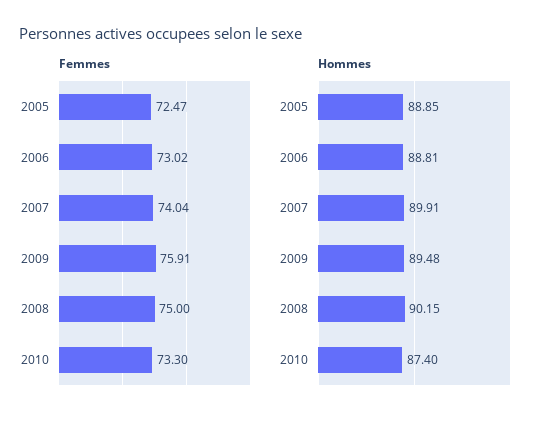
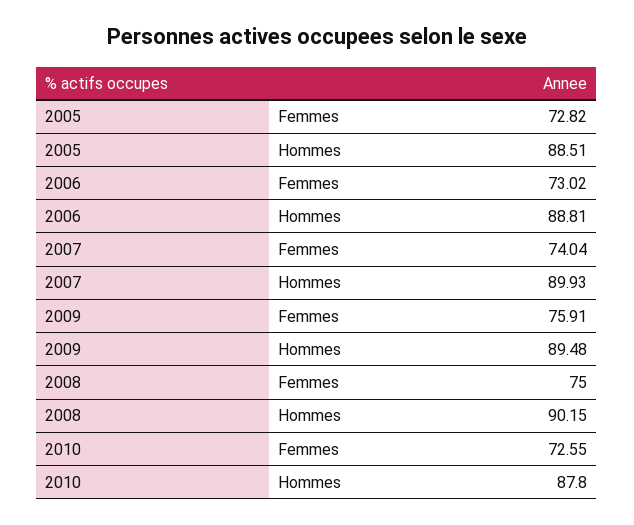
  {
    "Femmes": {
-     "2005": 72.47,
+     "2005": 72.82,
      "2006": 73.02,
      "2007": 74.04,
      "2009": 75.91,
      "2008": 75,
-     "2010": 73.3
+     "2010": 72.55
    },
    "Hommes": {
-     "2005": 88.85,
+     "2005": 88.51,
      "2006": 88.81,
-     "2007": 89.91,
+     "2007": 89.93,
      "2009": 89.48,
      "2008": 90.15,
-     "2010": 87.4
+     "2010": 87.8
    }
  }

